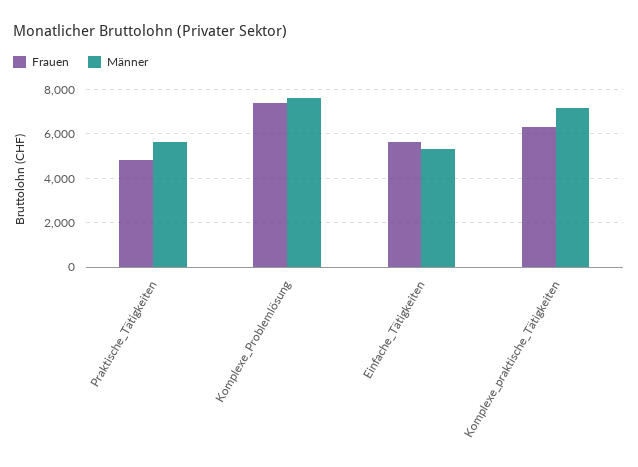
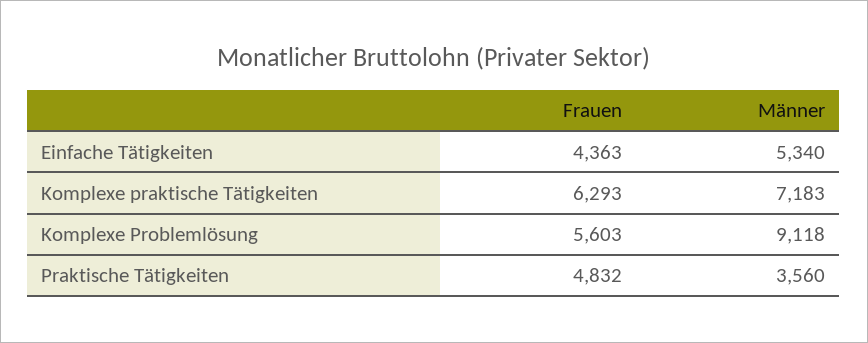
  {
    "Frauen": {
      "Praktische_Tätigkeiten": 4832,
-     "Komplexe_Problemlösung": 7500,
+     "Komplexe_Problemlösung": 5603,
-     "Einfache_Tätigkeiten": 5500,
+     "Einfache_Tätigkeiten": 4363,
      "Komplexe_praktische_Tätigkeiten": 6293
    },
    "Männer": {
-     "Praktische_Tätigkeiten": 5500,
+     "Praktische_Tätigkeiten": 3560,
-     "Komplexe_Problemlösung": 7500,
+     "Komplexe_Problemlösung": 9118,
      "Einfache_Tätigkeiten": 5340,
      "Komplexe_praktische_Tätigkeiten": 7183
    }
  }

